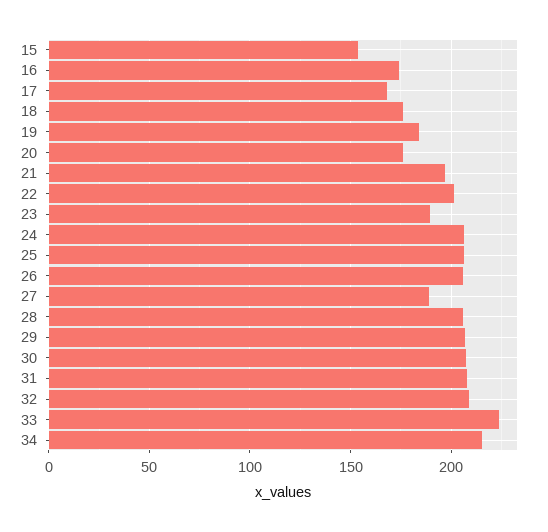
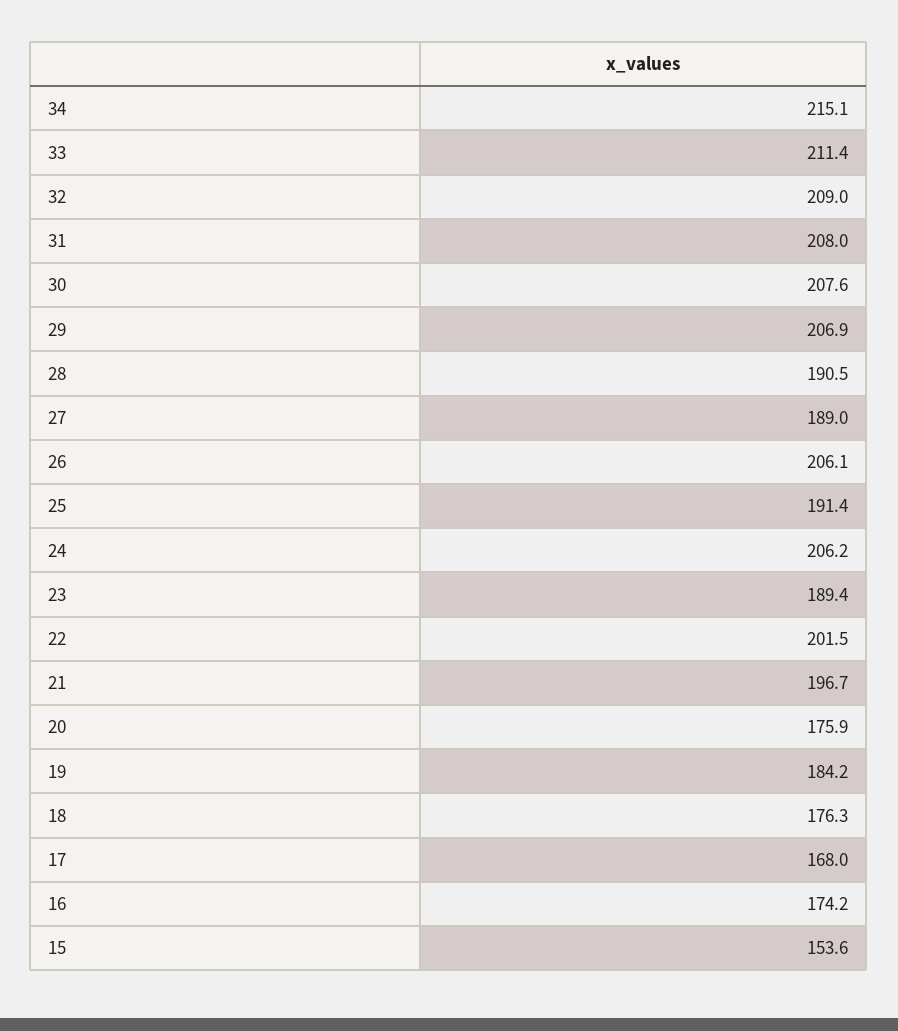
  {
    "15": 153.6,
    "16": 174.2,
    "17": 168,
    "18": 176.3,
    "19": 184.2,
    "20": 175.9,
    "21": 196.7,
    "22": 201.5,
    "23": 189.4,
    "24": 206.2,
-   "25": 205,
+   "25": 191.4,
    "26": 206.1,
    "27": 189,
-   "28": 205,
+   "28": 190.5,
    "29": 206.9,
    "30": 207.6,
    "31": 208,
    "32": 209,
-   "33": 225,
+   "33": 211.4,
    "34": 215.1
  }

